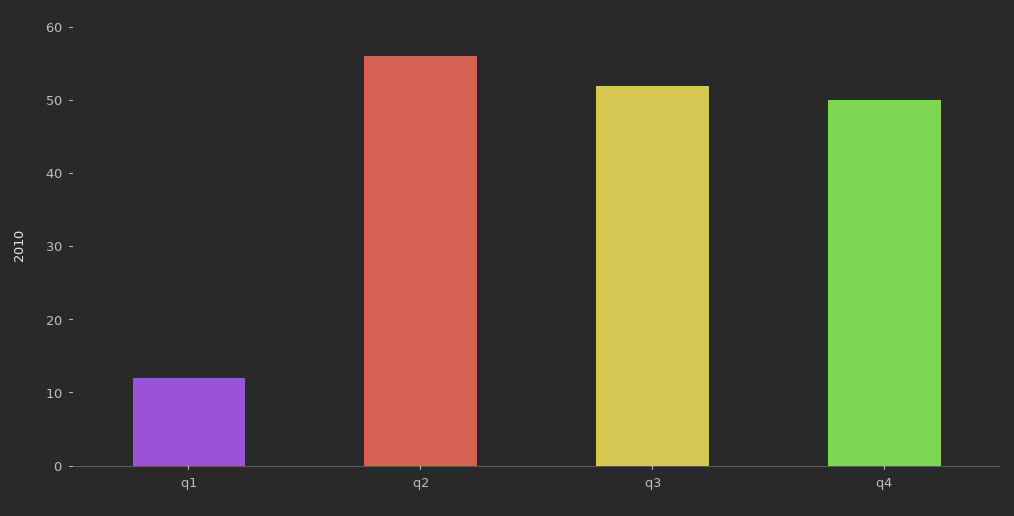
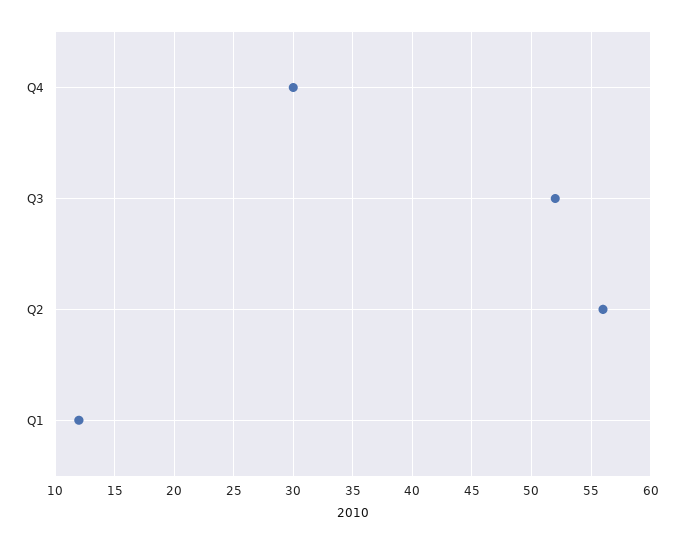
  {
    "q1": 12,
    "q2": 56,
    "q3": 52,
-   "q4": 50
+   "q4": 30
  }

